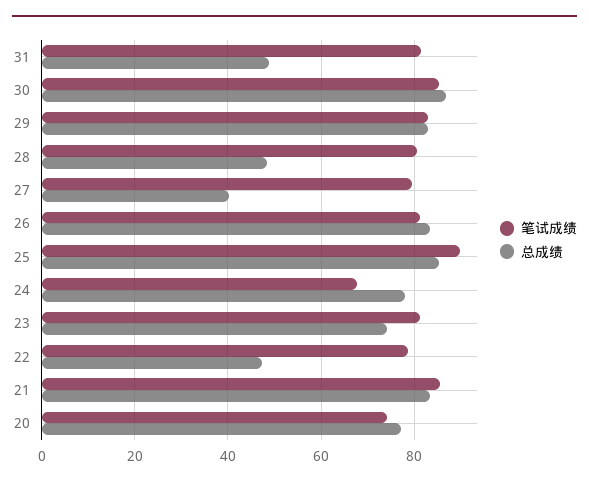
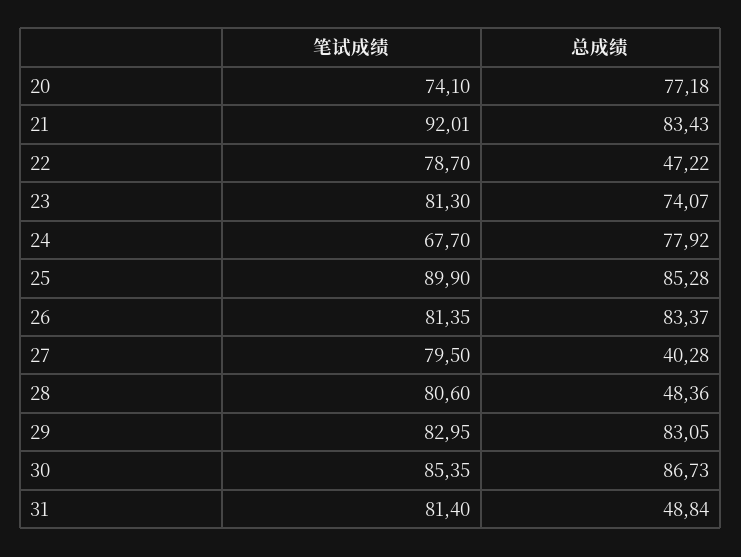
  {
    "笔试成绩": {
      "31": 81.4,
      "30": 85.35,
      "29": 82.95,
      "28": 80.6,
      "27": 79.5,
      "26": 81.35,
      "25": 89.9,
      "24": 67.7,
      "23": 81.3,
      "22": 78.7,
-     "21": 86,
+     "21": 92.01,
      "20": 74.1
    },
    "总成绩": {
      "31": 48.84,
      "30": 86.73,
      "29": 83.05,
      "28": 48.36,
      "27": 40.28,
      "26": 83.37,
      "25": 85.28,
      "24": 77.92,
      "23": 74.07,
      "22": 47.22,
      "21": 83.43,
      "20": 77.18
    }
  }

